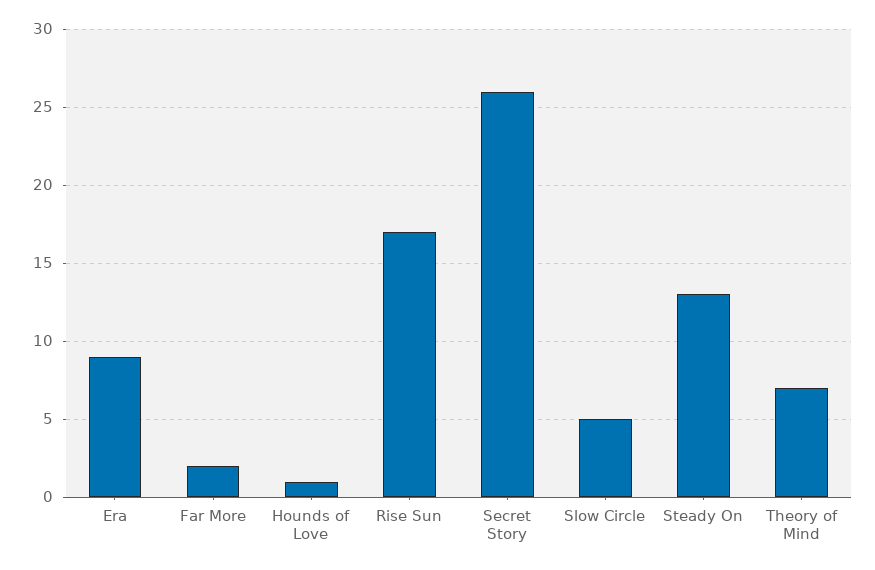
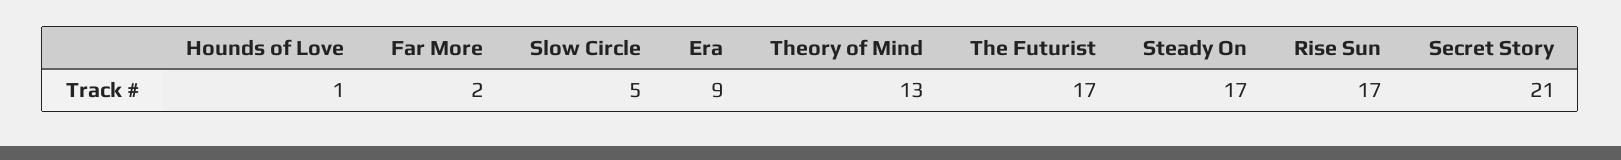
  {
    "Era": 9,
    "Far More": 2,
    "Hounds of Love": 1,
    "Rise Sun": 17,
-   "Secret Story": 26,
+   "Secret Story": 21,
    "Slow Circle": 5,
-   "Steady On": 13,
+   "Steady On": 17,
-   "Theory of Mind": 7
+   "Theory of Mind": 13,
+   "The Futurist": 17
  }

